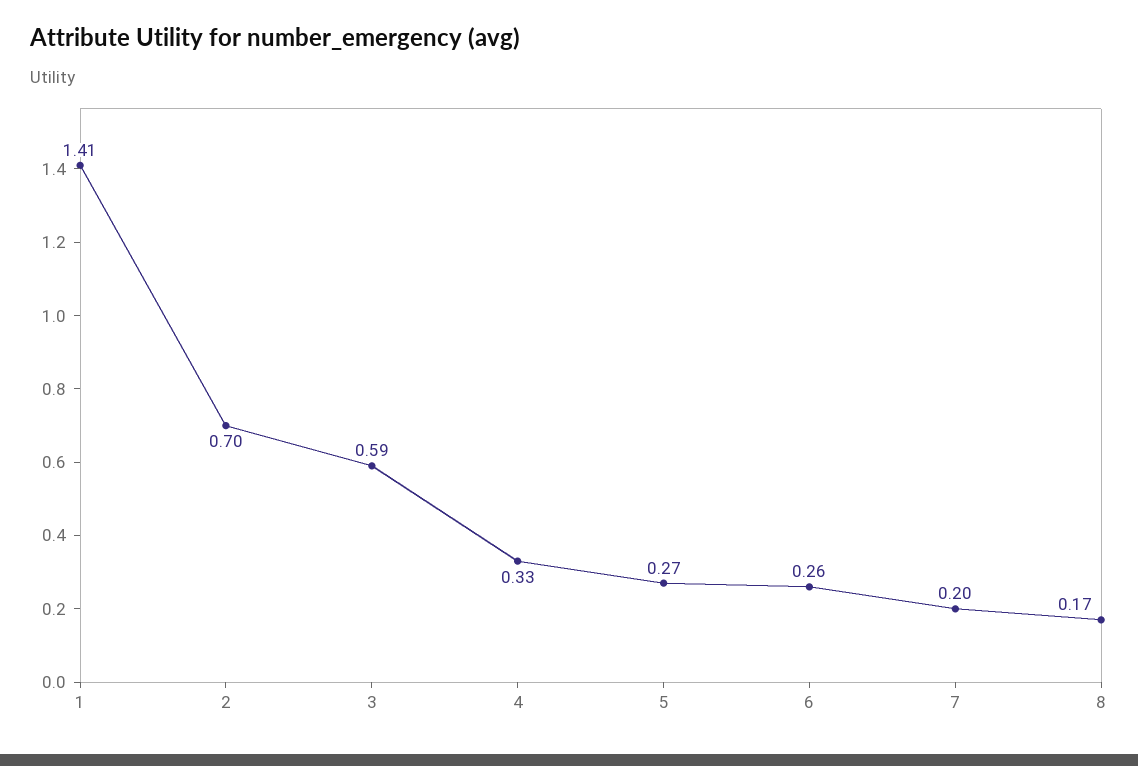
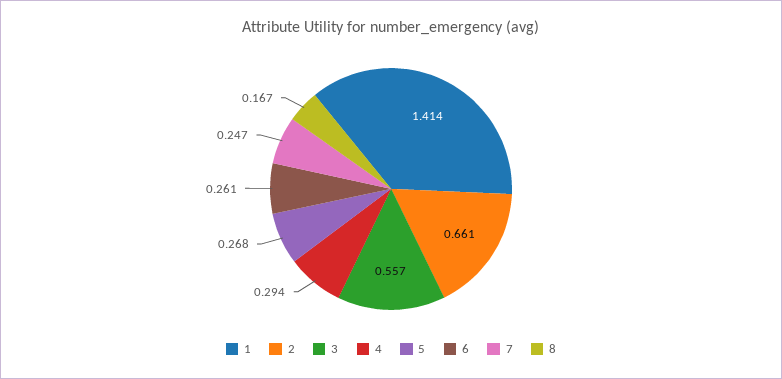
  {
    "1": 1.414,
-   "2": 0.7,
+   "2": 0.661,
-   "3": 0.59,
+   "3": 0.557,
-   "4": 0.33,
+   "4": 0.294,
    "5": 0.268,
    "6": 0.261,
-   "7": 0.2,
+   "7": 0.247,
    "8": 0.167
  }

